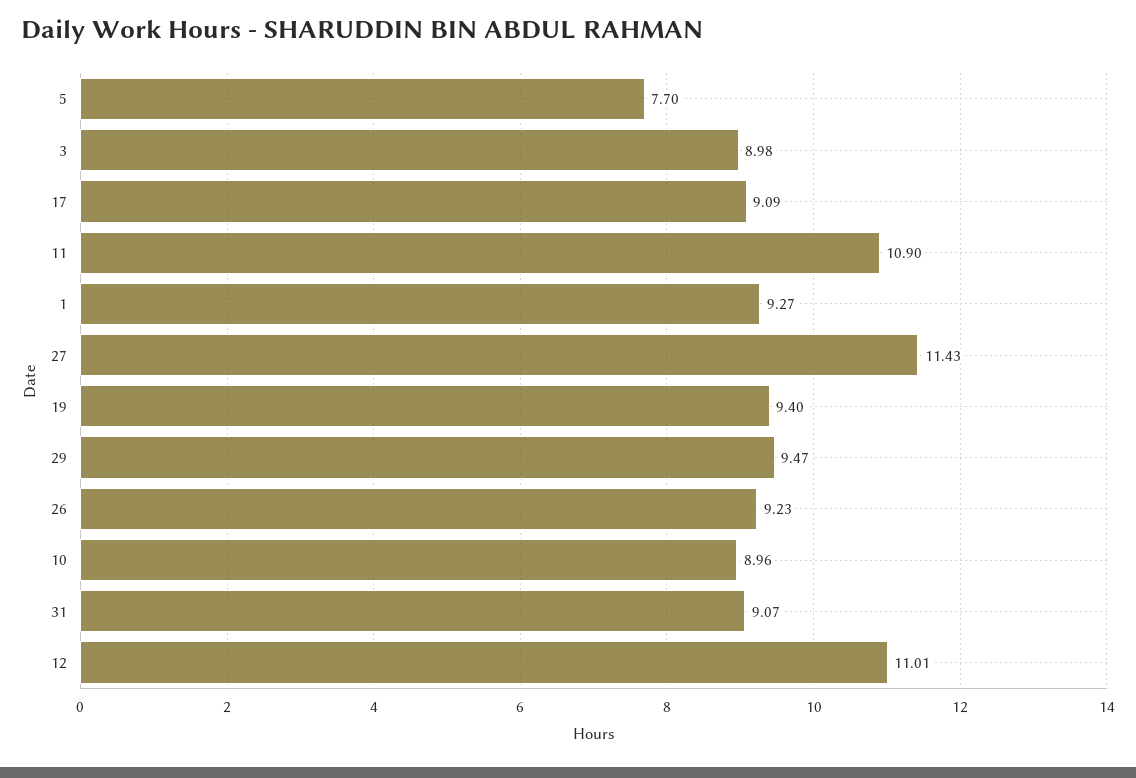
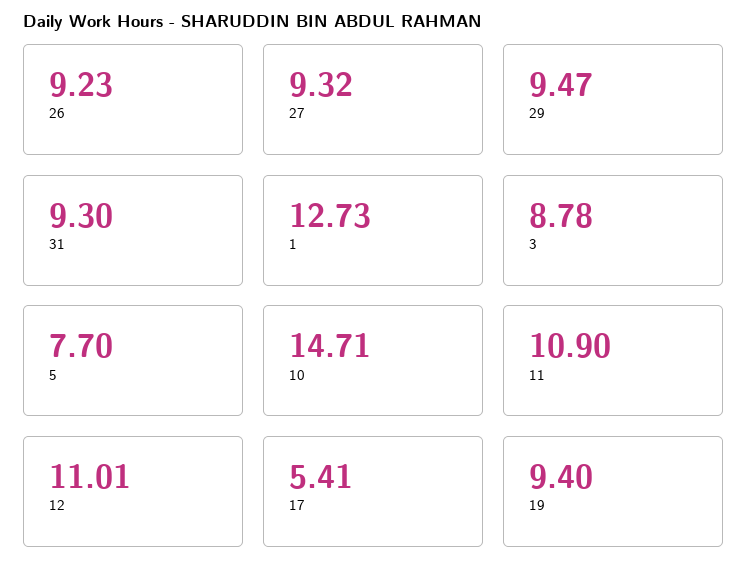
  {
    "5": 7.7,
-   "3": 8.98,
+   "3": 8.78,
-   "17": 9.09,
+   "17": 5.41,
    "11": 10.9,
-   "1": 9.27,
+   "1": 12.73,
-   "27": 11.43,
+   "27": 9.32,
    "19": 9.4,
    "29": 9.47,
    "26": 9.23,
-   "10": 8.96,
+   "10": 14.71,
-   "31": 9.07,
+   "31": 9.3,
    "12": 11.01
  }

